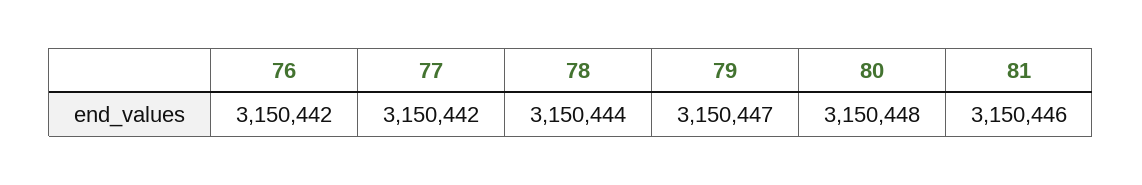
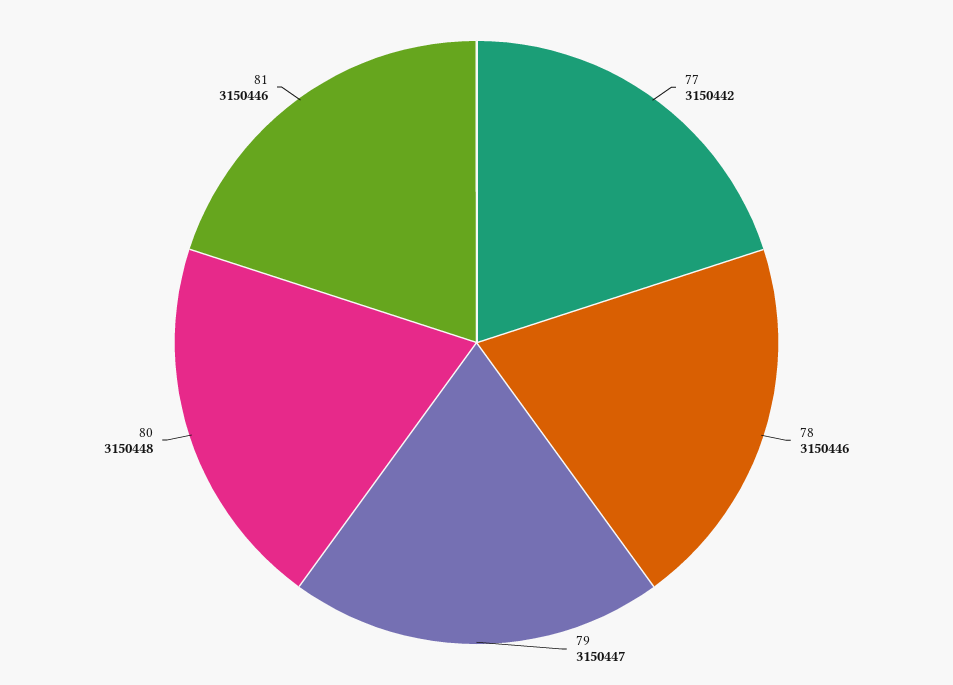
  {
-   "76": 3150442,
    "77": 3150442,
-   "78": 3150444,
+   "78": 3150446,
    "79": 3150447,
    "80": 3150448,
    "81": 3150446
  }

